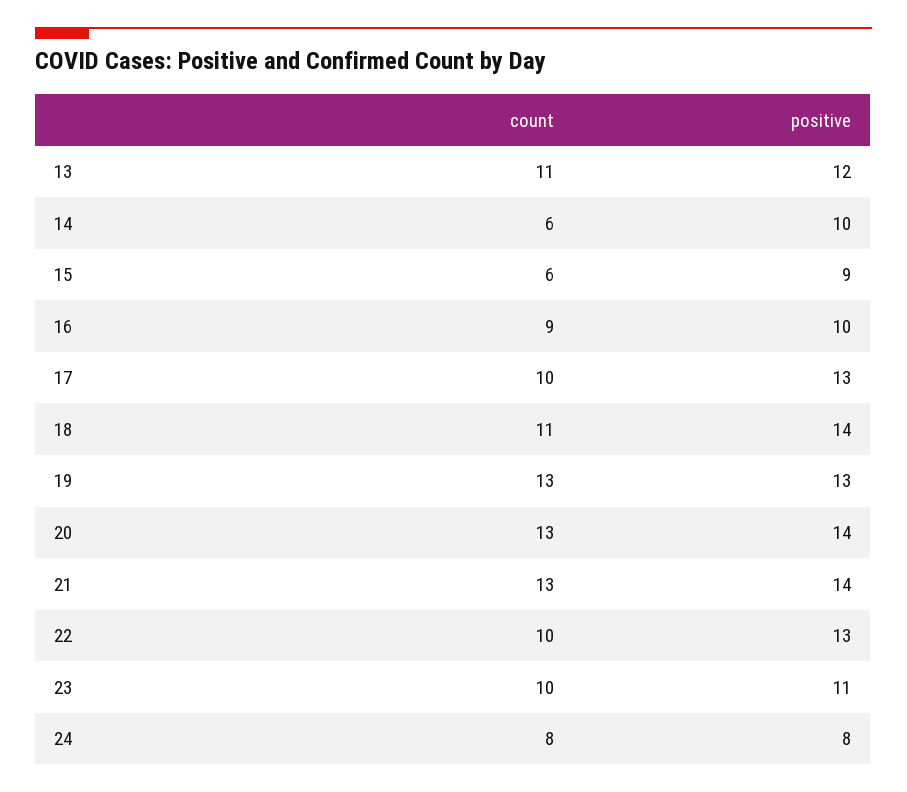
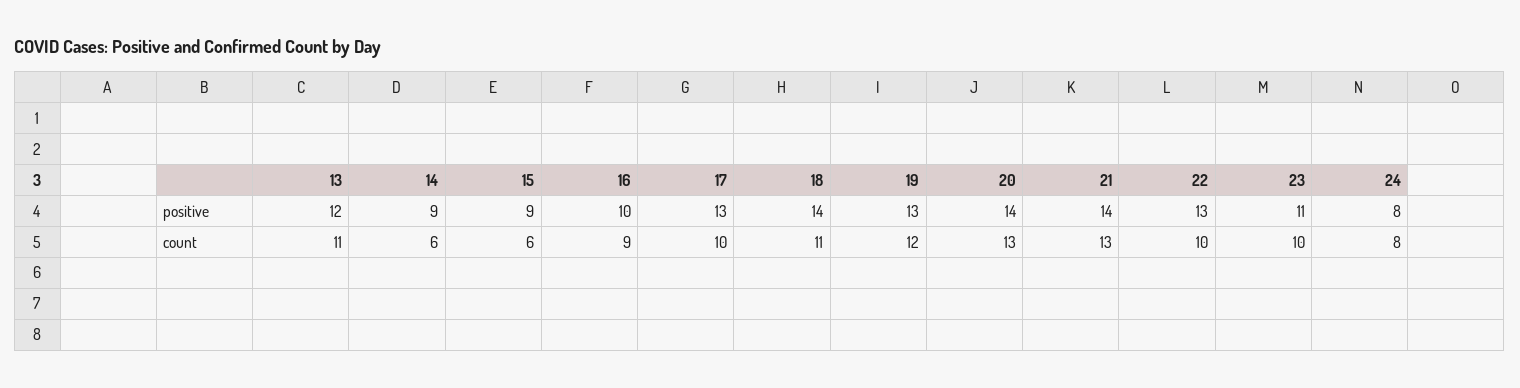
  {
    "count": {
      "13": 11,
      "14": 6,
      "15": 6,
      "16": 9,
      "17": 10,
      "18": 11,
-     "19": 13,
+     "19": 12,
      "20": 13,
      "21": 13,
      "22": 10,
      "23": 10,
      "24": 8
    },
    "positive": {
      "13": 12,
-     "14": 10,
+     "14": 9,
      "15": 9,
      "16": 10,
      "17": 13,
      "18": 14,
      "19": 13,
      "20": 14,
      "21": 14,
      "22": 13,
      "23": 11,
      "24": 8
    }
  }

